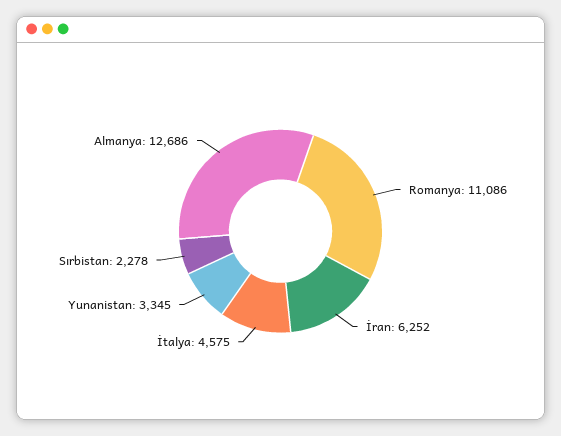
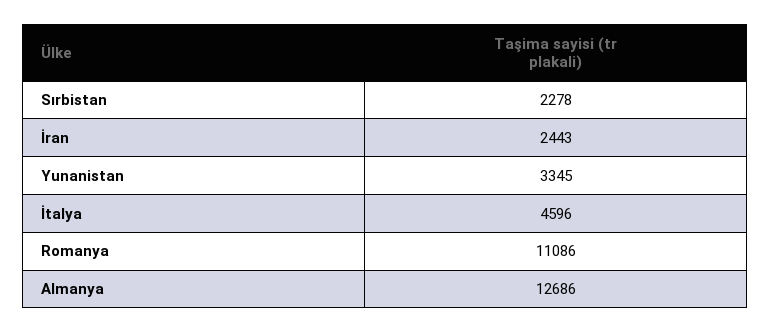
  {
    "Romanya": 11086,
-   "İran": 6252,
+   "İran": 2443,
-   "İtalya": 4575,
+   "İtalya": 4596,
    "Yunanistan": 3345,
    "Sırbistan": 2278,
    "Almanya": 12686
  }

